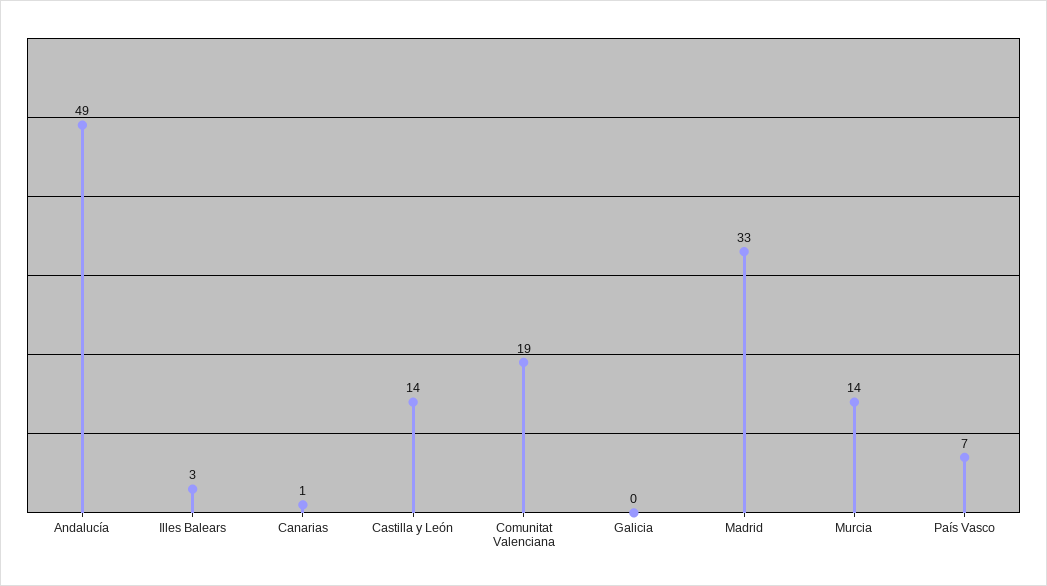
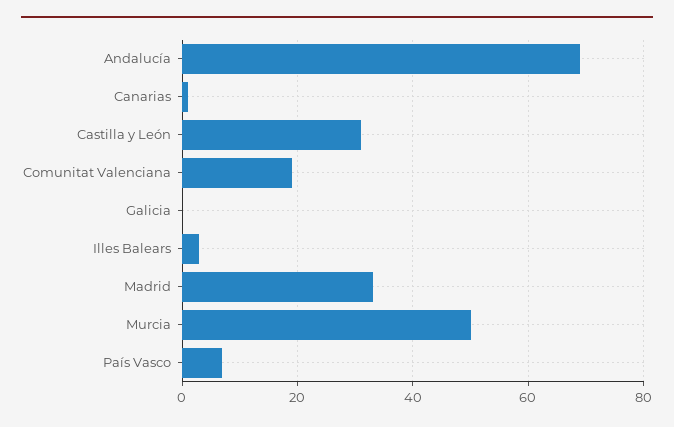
  {
-   "Andalucía": 49,
+   "Andalucía": 70,
    "Illes Balears": 3,
    "Canarias": 1,
-   "Castilla y León": 14,
+   "Castilla y León": 30,
    "Comunitat Valenciana": 19,
    "Galicia": 0,
    "Madrid": 33,
-   "Murcia": 14,
+   "Murcia": 50,
    "País Vasco": 7
  }

